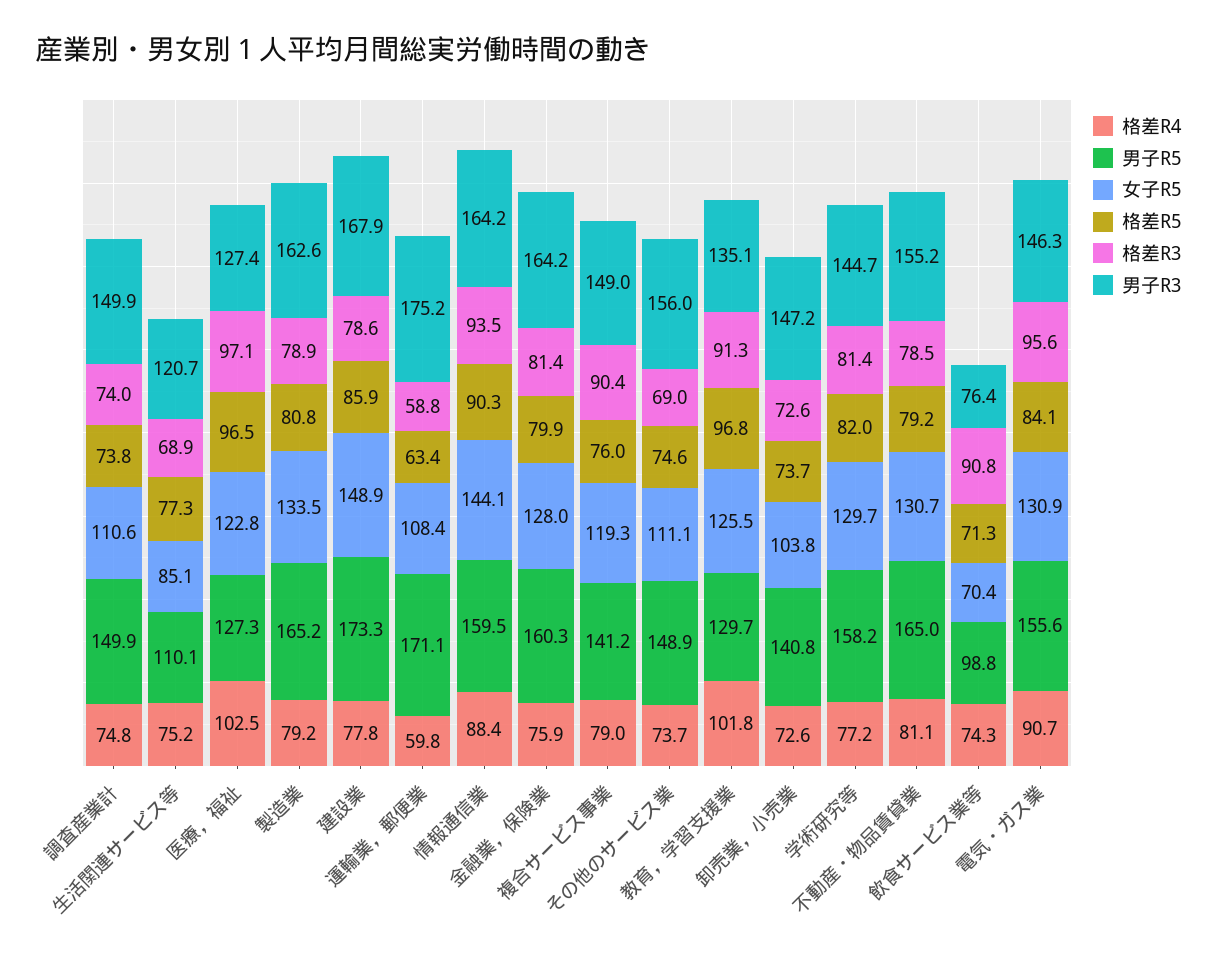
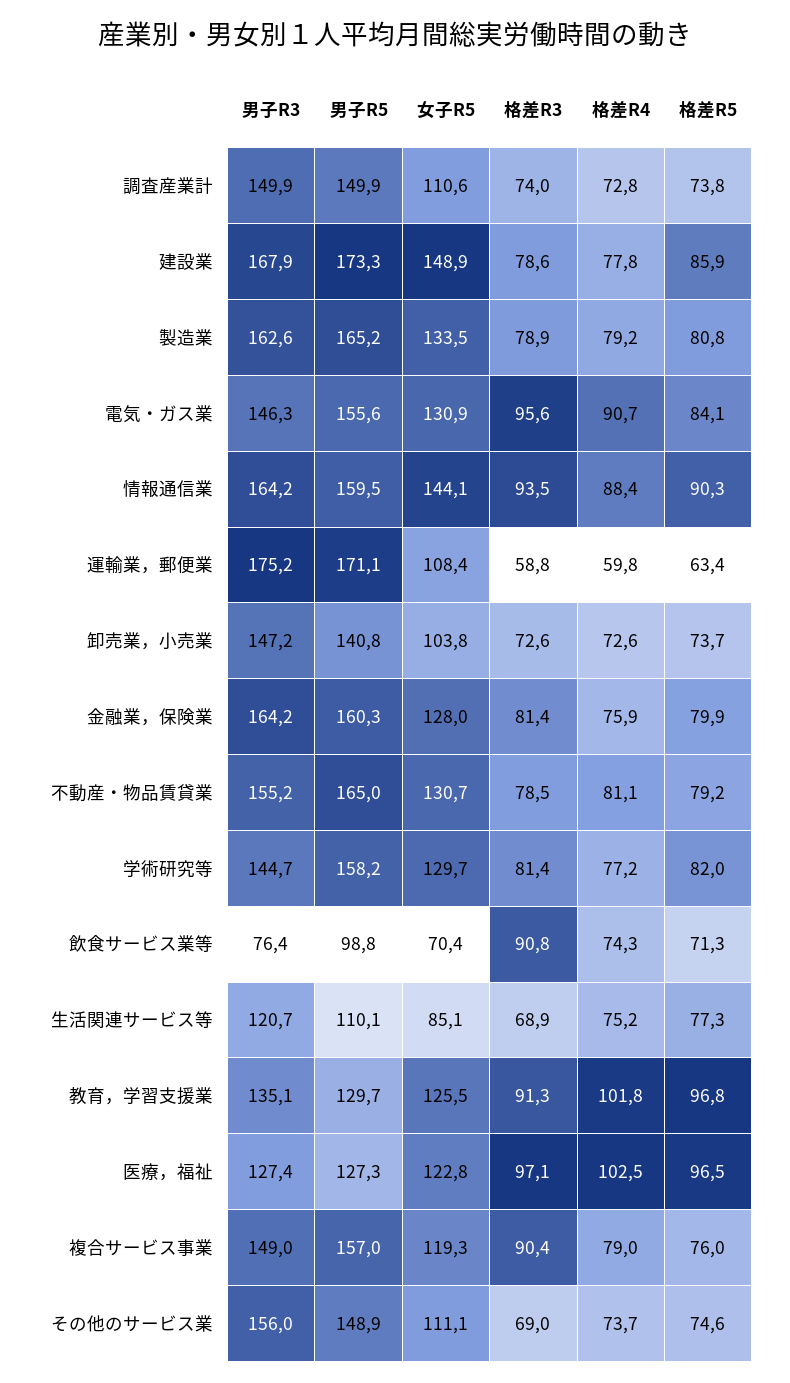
  {
    "格差R4": {
-     "調査産業計": 74.8,
+     "調査産業計": 72.8,
      "生活関連サービス等": 75.2,
      "医療，福祉": 102.5,
      "製造業": 79.2,
      "建設業": 77.8,
      "運輸業，郵便業": 59.8,
      "情報通信業": 88.4,
      "金融業，保険業": 75.9,
      "複合サービス事業": 79,
      "その他のサービス業": 73.7,
      "教育，学習支援業": 101.8,
      "卸売業，小売業": 72.6,
      "学術研究等": 77.2,
      "不動産・物品賃貸業": 81.1,
      "飲食サービス業等": 74.3,
      "電気・ガス業": 90.7
    },
    "男子R5": {
      "調査産業計": 149.9,
      "生活関連サービス等": 110.1,
      "医療，福祉": 127.3,
      "製造業": 165.2,
      "建設業": 173.3,
      "運輸業，郵便業": 171.1,
      "情報通信業": 159.5,
      "金融業，保険業": 160.3,
-     "複合サービス事業": 141.2,
+     "複合サービス事業": 157,
      "その他のサービス業": 148.9,
      "教育，学習支援業": 129.7,
      "卸売業，小売業": 140.8,
      "学術研究等": 158.2,
      "不動産・物品賃貸業": 165,
      "飲食サービス業等": 98.8,
      "電気・ガス業": 155.6
    },
    "女子R5": {
      "調査産業計": 110.6,
      "生活関連サービス等": 85.1,
      "医療，福祉": 122.8,
      "製造業": 133.5,
      "建設業": 148.9,
      "運輸業，郵便業": 108.4,
      "情報通信業": 144.1,
      "金融業，保険業": 128,
      "複合サービス事業": 119.3,
      "その他のサービス業": 111.1,
      "教育，学習支援業": 125.5,
      "卸売業，小売業": 103.8,
      "学術研究等": 129.7,
      "不動産・物品賃貸業": 130.7,
      "飲食サービス業等": 70.4,
      "電気・ガス業": 130.9
    },
    "格差R5": {
      "調査産業計": 73.8,
      "生活関連サービス等": 77.3,
      "医療，福祉": 96.5,
      "製造業": 80.8,
      "建設業": 85.9,
      "運輸業，郵便業": 63.4,
      "情報通信業": 90.3,
      "金融業，保険業": 79.9,
      "複合サービス事業": 76,
      "その他のサービス業": 74.6,
      "教育，学習支援業": 96.8,
      "卸売業，小売業": 73.7,
      "学術研究等": 82,
      "不動産・物品賃貸業": 79.2,
      "飲食サービス業等": 71.3,
      "電気・ガス業": 84.1
    },
    "格差R3": {
      "調査産業計": 74,
      "生活関連サービス等": 68.9,
      "医療，福祉": 97.1,
      "製造業": 78.9,
      "建設業": 78.6,
      "運輸業，郵便業": 58.8,
      "情報通信業": 93.5,
      "金融業，保険業": 81.4,
      "複合サービス事業": 90.4,
      "その他のサービス業": 69,
      "教育，学習支援業": 91.3,
      "卸売業，小売業": 72.6,
      "学術研究等": 81.4,
      "不動産・物品賃貸業": 78.5,
      "飲食サービス業等": 90.8,
      "電気・ガス業": 95.6
    },
    "男子R3": {
      "調査産業計": 149.9,
      "生活関連サービス等": 120.7,
      "医療，福祉": 127.4,
      "製造業": 162.6,
      "建設業": 167.9,
      "運輸業，郵便業": 175.2,
      "情報通信業": 164.2,
      "金融業，保険業": 164.2,
      "複合サービス事業": 149,
      "その他のサービス業": 156,
      "教育，学習支援業": 135.1,
      "卸売業，小売業": 147.2,
      "学術研究等": 144.7,
      "不動産・物品賃貸業": 155.2,
      "飲食サービス業等": 76.4,
      "電気・ガス業": 146.3
    }
  }

